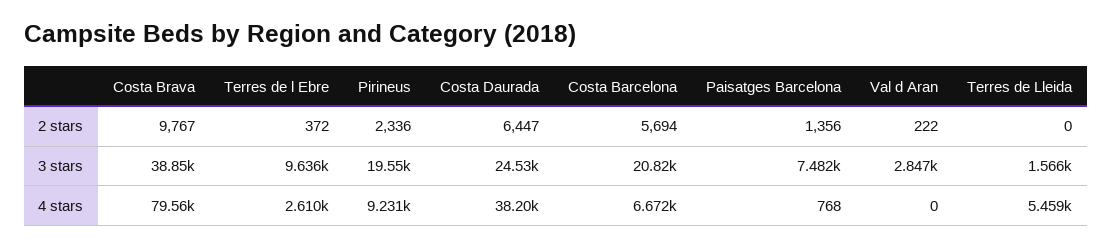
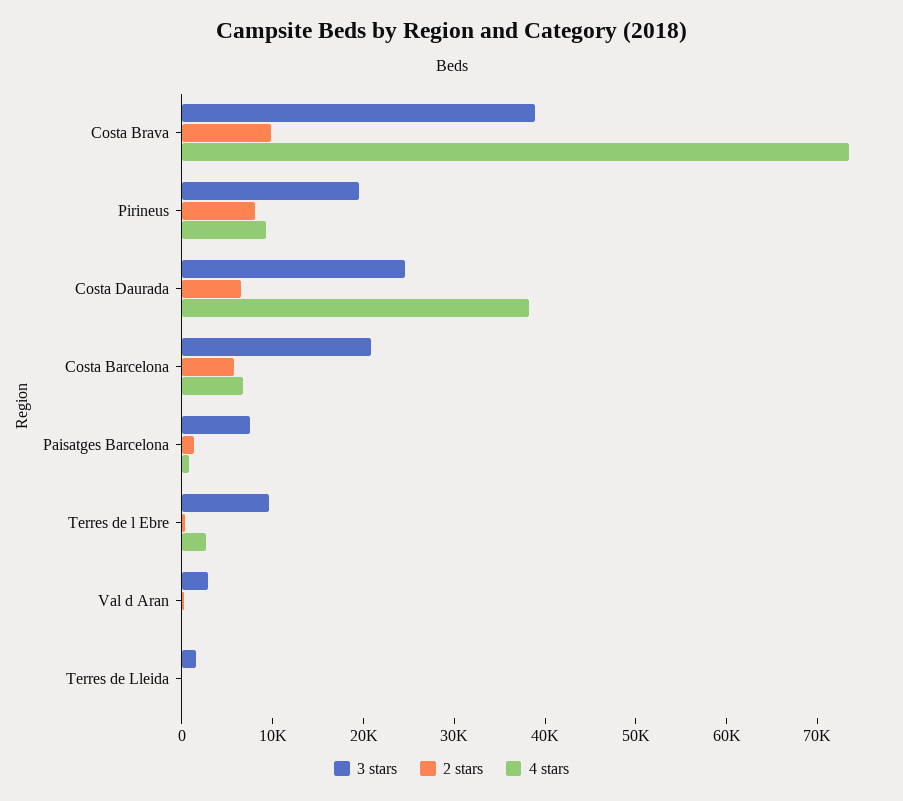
  {
    "2 stars": {
      "Costa Brava": 9767,
      "Terres de l Ebre": 372,
-     "Pirineus": 2336,
+     "Pirineus": 8000,
      "Costa Daurada": 6447,
      "Costa Barcelona": 5694,
      "Paisatges Barcelona": 1356,
      "Val d Aran": 222,
      "Terres de Lleida": 0
    },
    "3 stars": {
      "Costa Brava": 38850,
      "Terres de l Ebre": 9636,
      "Pirineus": 19550,
      "Costa Daurada": 24530,
      "Costa Barcelona": 20820,
      "Paisatges Barcelona": 7482,
      "Val d Aran": 2847,
      "Terres de Lleida": 1566
    },
    "4 stars": {
-     "Costa Brava": 79560,
+     "Costa Brava": 74000,
      "Terres de l Ebre": 2610,
      "Pirineus": 9231,
      "Costa Daurada": 38200,
      "Costa Barcelona": 6672,
      "Paisatges Barcelona": 768,
      "Val d Aran": 0,
-     "Terres de Lleida": 5459
+     "Terres de Lleida": 0
    }
  }

